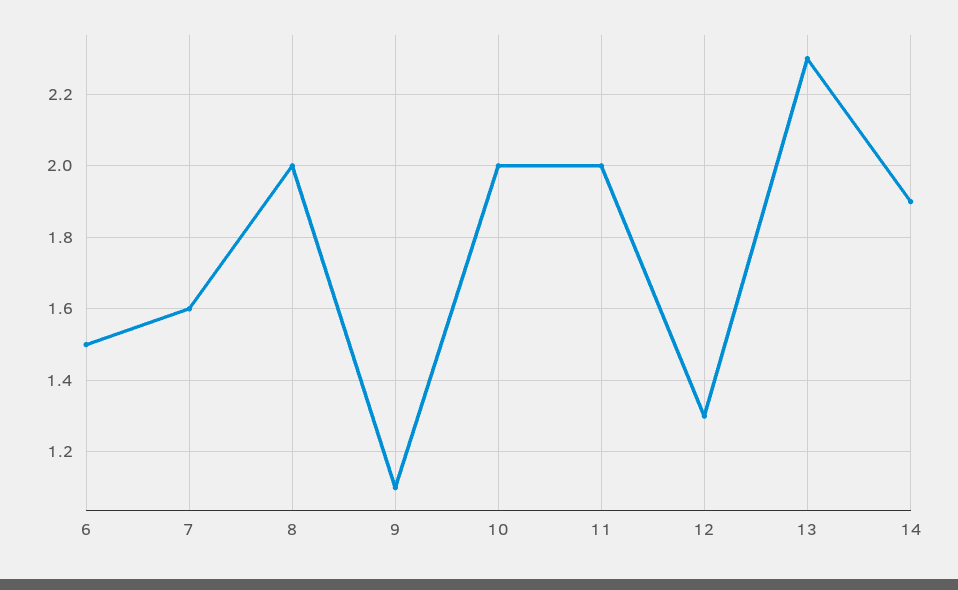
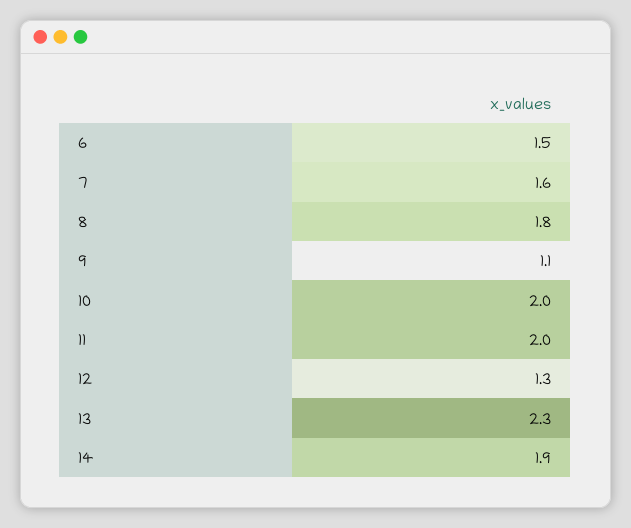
  {
    "6": 1.5,
    "7": 1.6,
-   "8": 2,
+   "8": 1.8,
    "9": 1.1,
    "10": 2,
    "11": 2,
    "12": 1.3,
    "13": 2.3,
    "14": 1.9
  }

